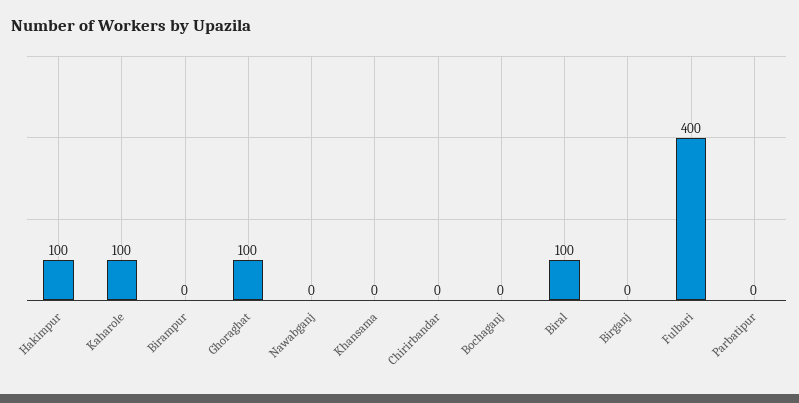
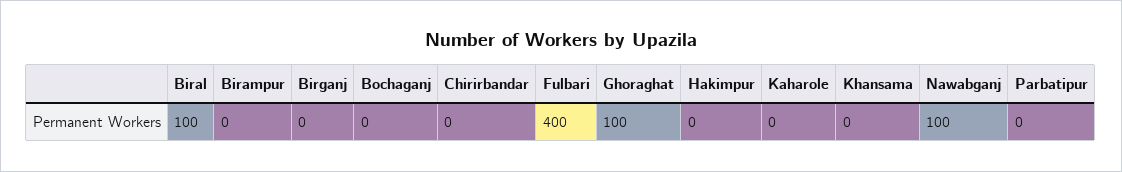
  {
-   "Hakimpur": 100,
+   "Hakimpur": 0,
-   "Kaharole": 100,
+   "Kaharole": 0,
    "Birampur": 0,
    "Ghoraghat": 100,
-   "Nawabganj": 0,
+   "Nawabganj": 100,
    "Khansama": 0,
    "Chirirbandar": 0,
    "Bochaganj": 0,
    "Biral": 100,
    "Birganj": 0,
    "Fulbari": 400,
    "Parbatipur": 0
  }

